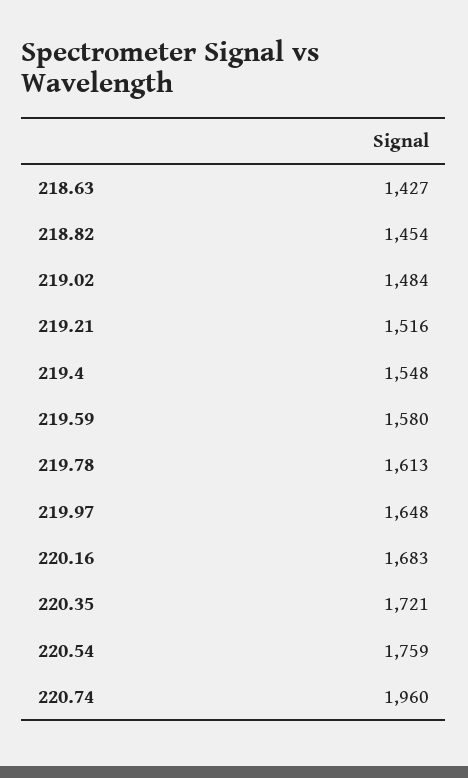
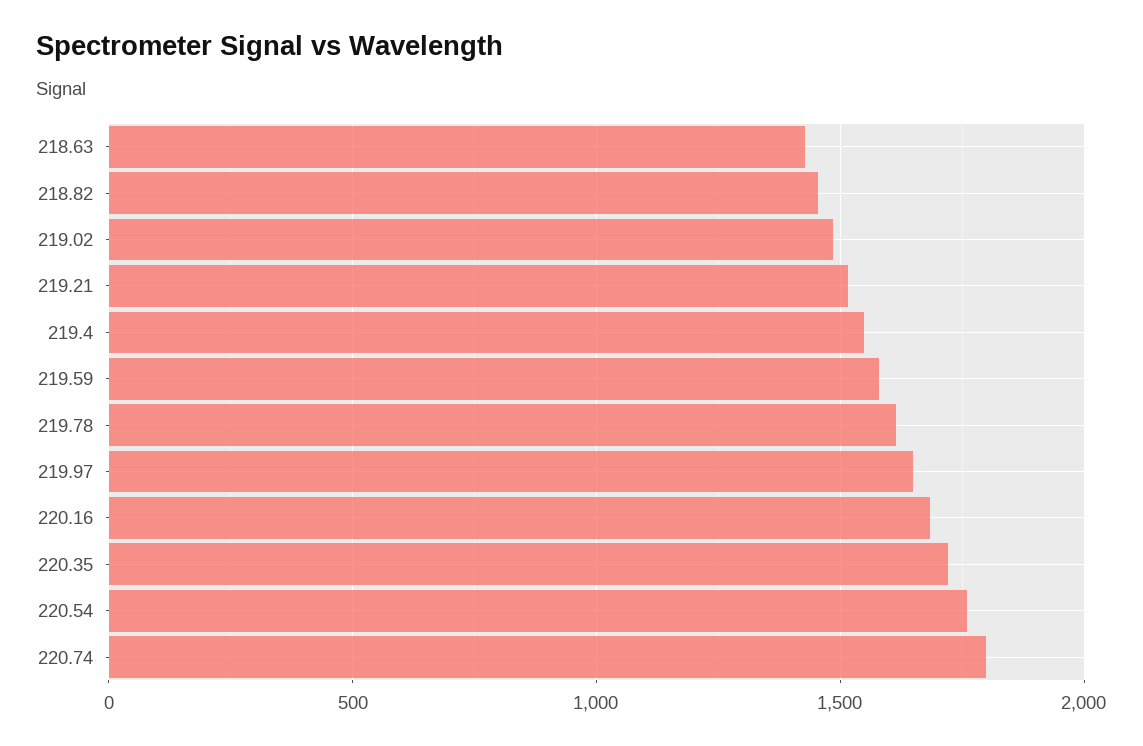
  {
    "218.63": 1427,
    "218.82": 1454,
    "219.02": 1484,
    "219.21": 1516,
    "219.4": 1548,
    "219.59": 1580,
    "219.78": 1613,
    "219.97": 1648,
    "220.16": 1683,
    "220.35": 1721,
    "220.54": 1759,
-   "220.74": 1960
+   "220.74": 1800
  }

